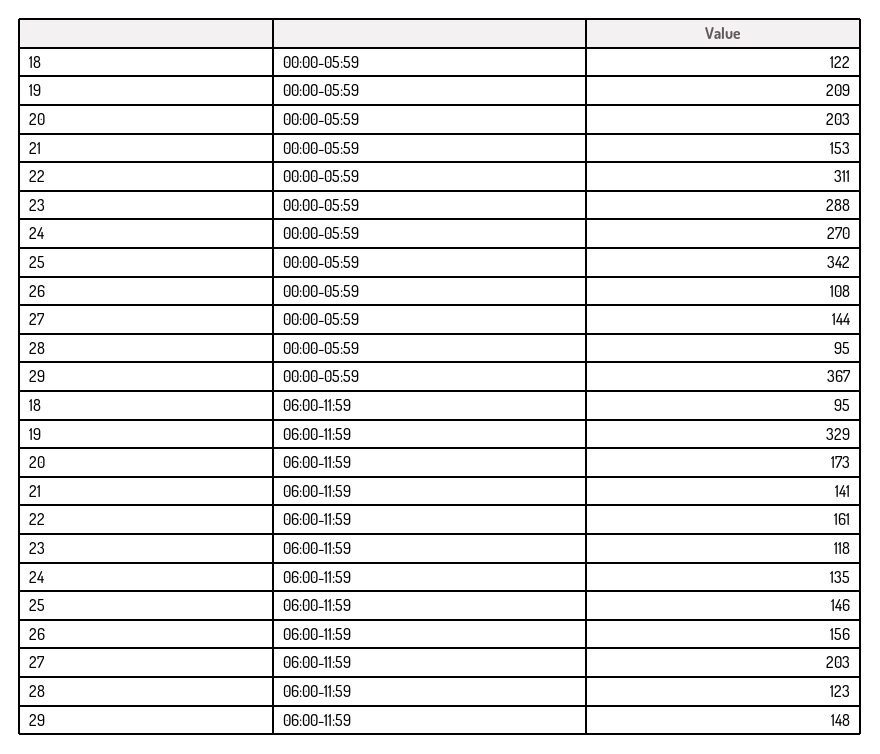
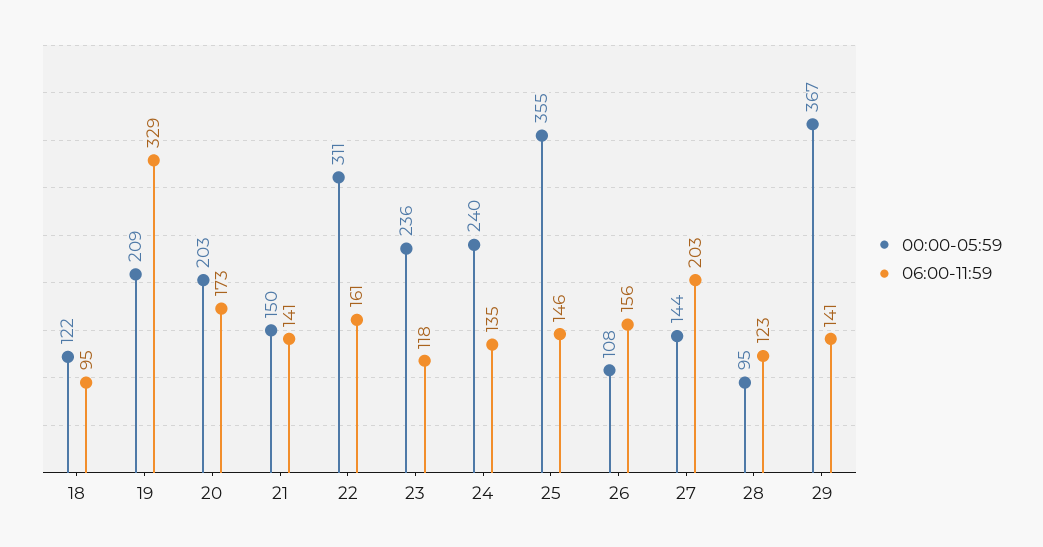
  {
    "00:00-05:59": {
      "18": 122,
      "19": 209,
      "20": 203,
-     "21": 153,
+     "21": 150,
      "22": 311,
-     "23": 288,
+     "23": 236,
-     "24": 270,
+     "24": 240,
-     "25": 342,
+     "25": 355,
      "26": 108,
      "27": 144,
      "28": 95,
      "29": 367
    },
    "06:00-11:59": {
      "18": 95,
      "19": 329,
      "20": 173,
      "21": 141,
      "22": 161,
      "23": 118,
      "24": 135,
      "25": 146,
      "26": 156,
      "27": 203,
      "28": 123,
-     "29": 148
+     "29": 141
    }
  }

